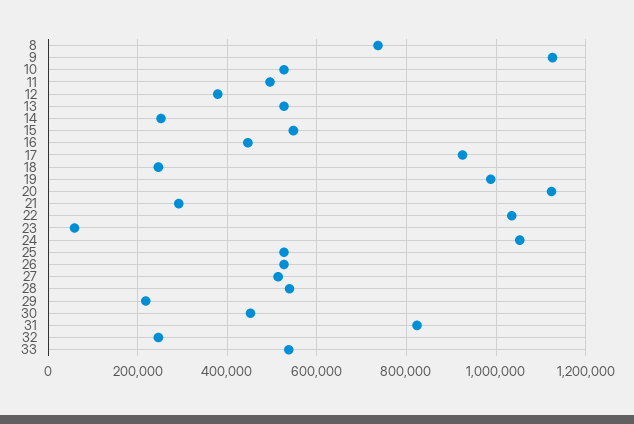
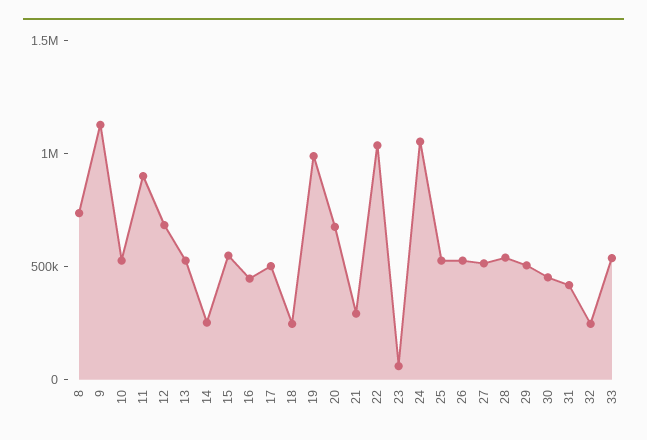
  {
    "8": 740000,
    "9": 1120000,
    "10": 520000,
-   "11": 500000,
+   "11": 900000,
-   "12": 380000,
+   "12": 700000,
    "13": 520000,
    "14": 260000,
    "15": 540000,
    "16": 440000,
-   "17": 920000,
+   "17": 500000,
    "18": 240000,
    "19": 980000,
-   "20": 1120000,
+   "20": 700000,
    "21": 300000,
    "22": 1040000,
    "23": 60000,
    "24": 1060000,
    "25": 520000,
    "26": 520000,
    "27": 520000,
    "28": 540000,
-   "29": 220000,
+   "29": 500000,
    "30": 460000,
-   "31": 820000,
+   "31": 400000,
    "32": 240000,
    "33": 540000
  }

